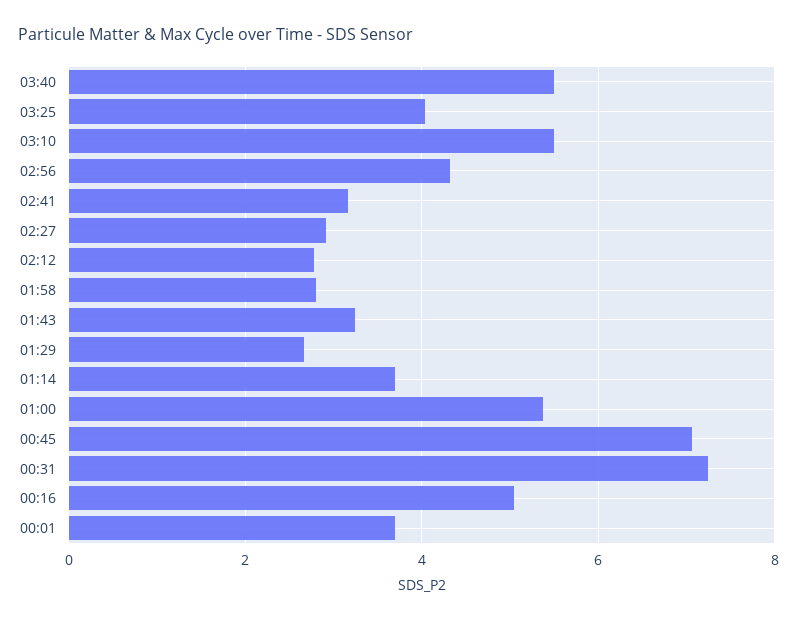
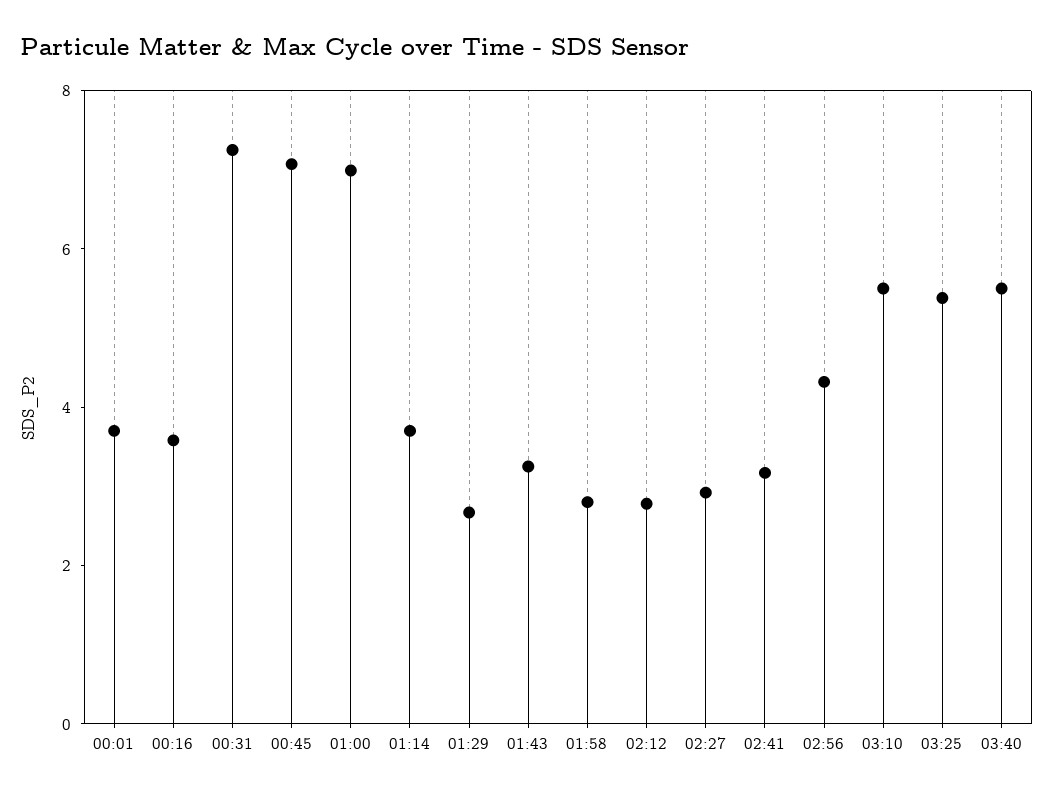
  {
    "03:40": 5.6,
-   "03:25": 4,
+   "03:25": 5.5,
    "03:10": 5.6,
    "02:56": 4.4,
    "02:41": 3.2,
    "02:27": 3,
    "02:12": 2.8,
    "01:58": 2.8,
    "01:43": 3.2,
    "01:29": 2.6,
    "01:14": 3.8,
-   "01:00": 5.4,
+   "01:00": 7,
    "00:45": 7,
    "00:31": 7.2,
-   "00:16": 5,
+   "00:16": 3.5,
    "00:01": 3.8
  }

